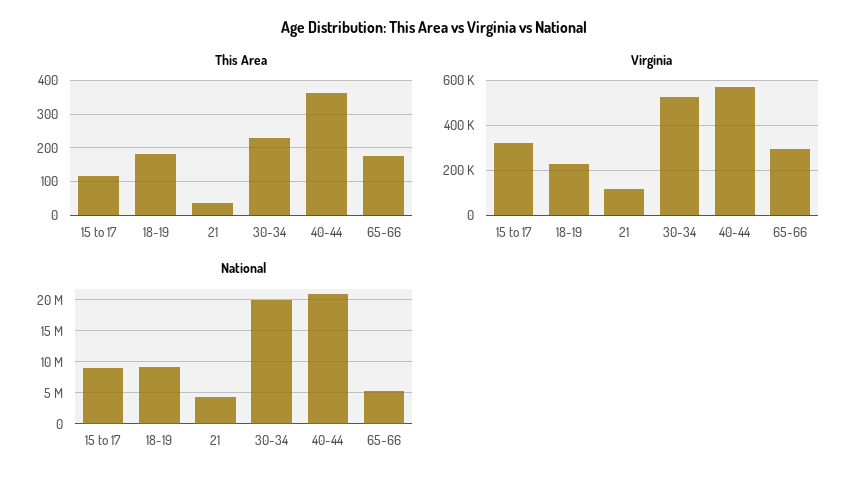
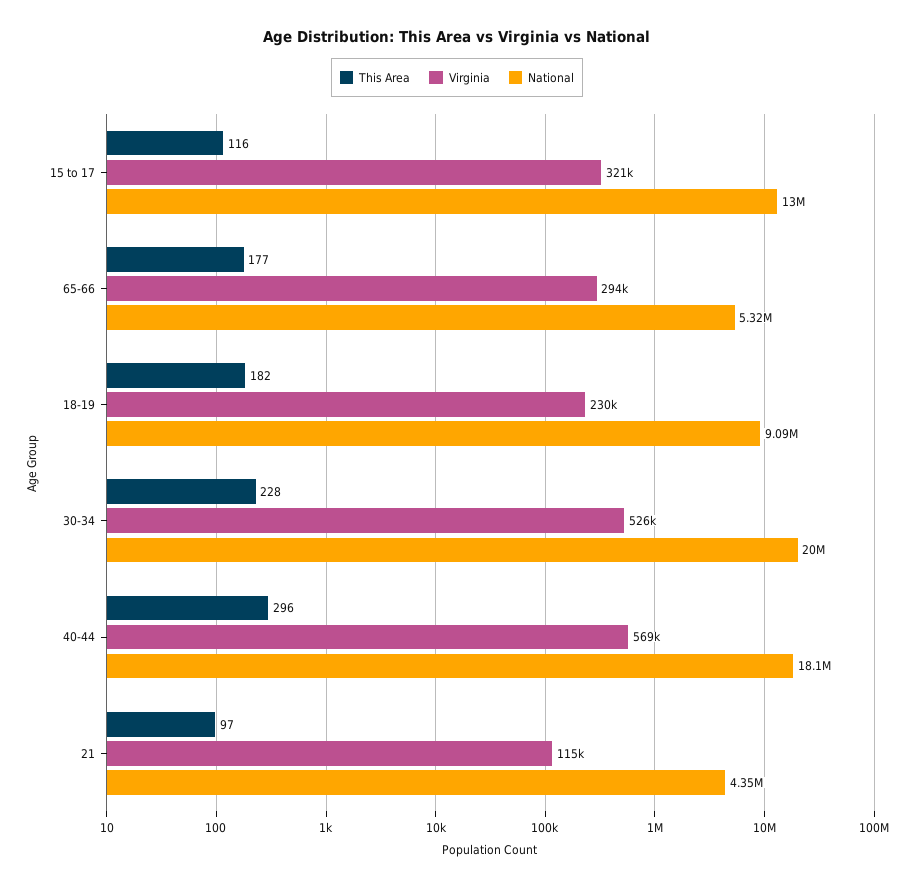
  {
    "This Area": {
      "15 to 17": 116,
      "18-19": 182,
-     "21": 40,
+     "21": 97,
      "30-34": 228,
-     "40-44": 360,
+     "40-44": 296,
      "65-66": 177
    },
    "Virginia": {
      "15 to 17": 321000,
      "18-19": 230000,
      "21": 115000,
      "30-34": 526000,
      "40-44": 569000,
      "65-66": 294000
    },
    "National": {
-     "15 to 17": 9000000,
+     "15 to 17": 13000000,
      "18-19": 9090000,
      "21": 4350000,
      "30-34": 20000000,
-     "40-44": 21000000,
+     "40-44": 18100000,
      "65-66": 5320000
    }
  }

